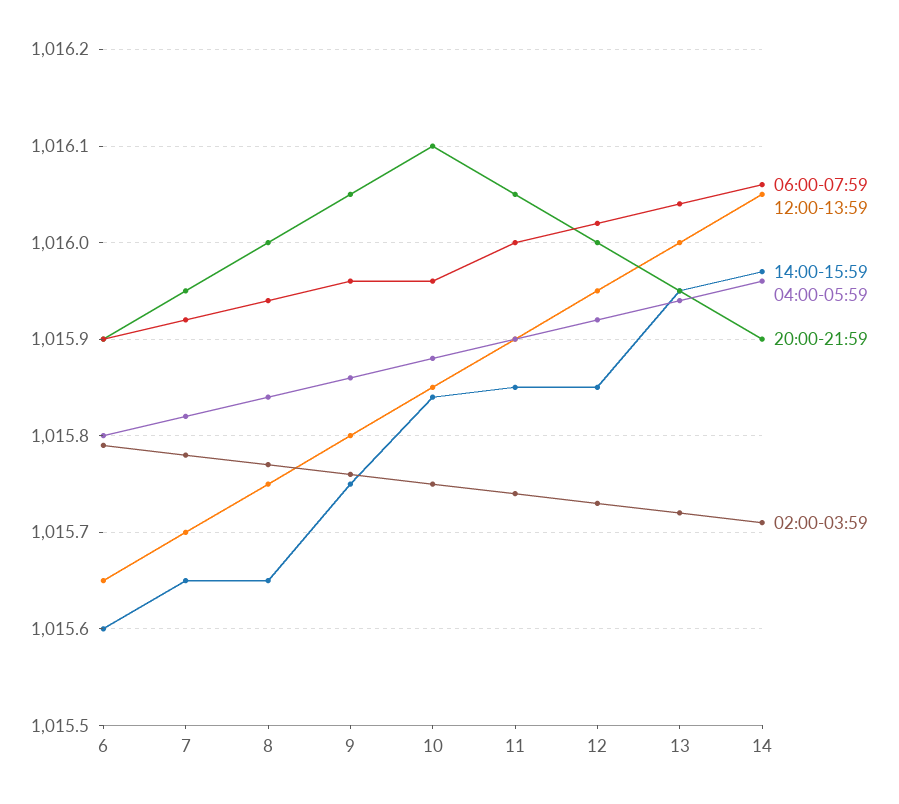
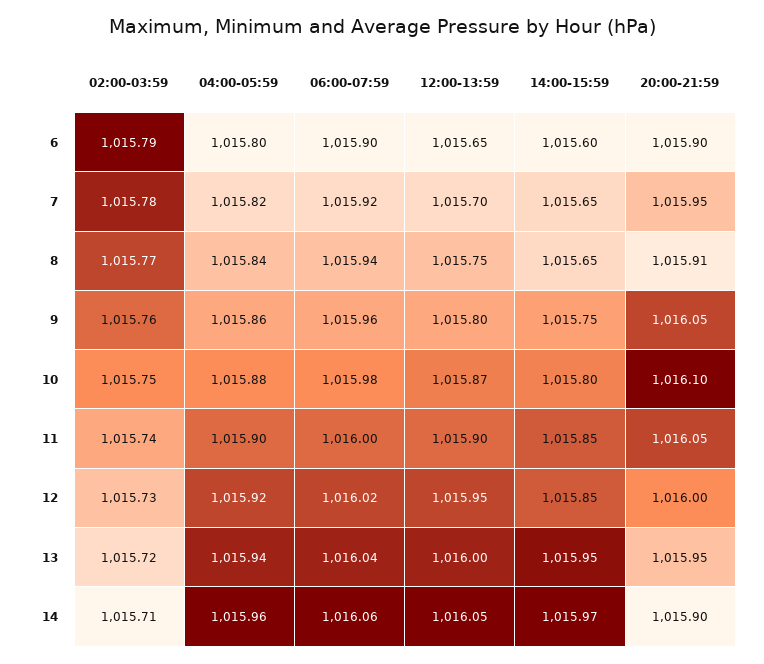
  {
    "06:00-07:59": {
      "6": 1015.9,
      "7": 1015.92,
      "8": 1015.94,
      "9": 1015.96,
-     "10": 1015.96,
+     "10": 1015.98,
      "11": 1016,
      "12": 1016.02,
      "13": 1016.04,
      "14": 1016.06
    },
    "12:00-13:59": {
      "6": 1015.65,
      "7": 1015.7,
      "8": 1015.75,
      "9": 1015.8,
-     "10": 1015.85,
+     "10": 1015.87,
      "11": 1015.9,
      "12": 1015.95,
      "13": 1016,
      "14": 1016.05
    },
    "14:00-15:59": {
      "6": 1015.6,
      "7": 1015.65,
      "8": 1015.65,
      "9": 1015.75,
-     "10": 1015.84,
+     "10": 1015.8,
      "11": 1015.85,
      "12": 1015.85,
      "13": 1015.95,
      "14": 1015.97
    },
    "04:00-05:59": {
      "6": 1015.8,
      "7": 1015.82,
      "8": 1015.84,
      "9": 1015.86,
      "10": 1015.88,
      "11": 1015.9,
      "12": 1015.92,
      "13": 1015.94,
      "14": 1015.96
    },
    "20:00-21:59": {
      "6": 1015.9,
      "7": 1015.95,
-     "8": 1016,
+     "8": 1015.91,
      "9": 1016.05,
      "10": 1016.1,
      "11": 1016.05,
      "12": 1016,
      "13": 1015.95,
      "14": 1015.9
    },
    "02:00-03:59": {
      "6": 1015.79,
      "7": 1015.78,
      "8": 1015.77,
      "9": 1015.76,
      "10": 1015.75,
      "11": 1015.74,
      "12": 1015.73,
      "13": 1015.72,
      "14": 1015.71
    }
  }

